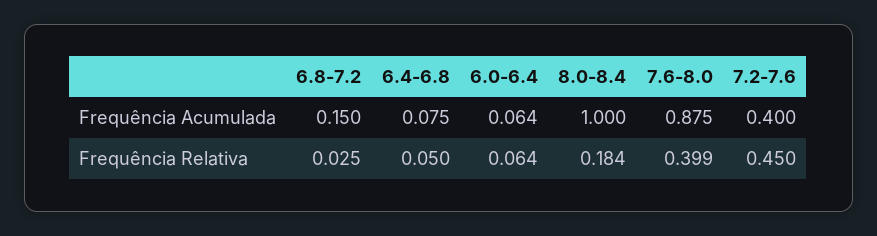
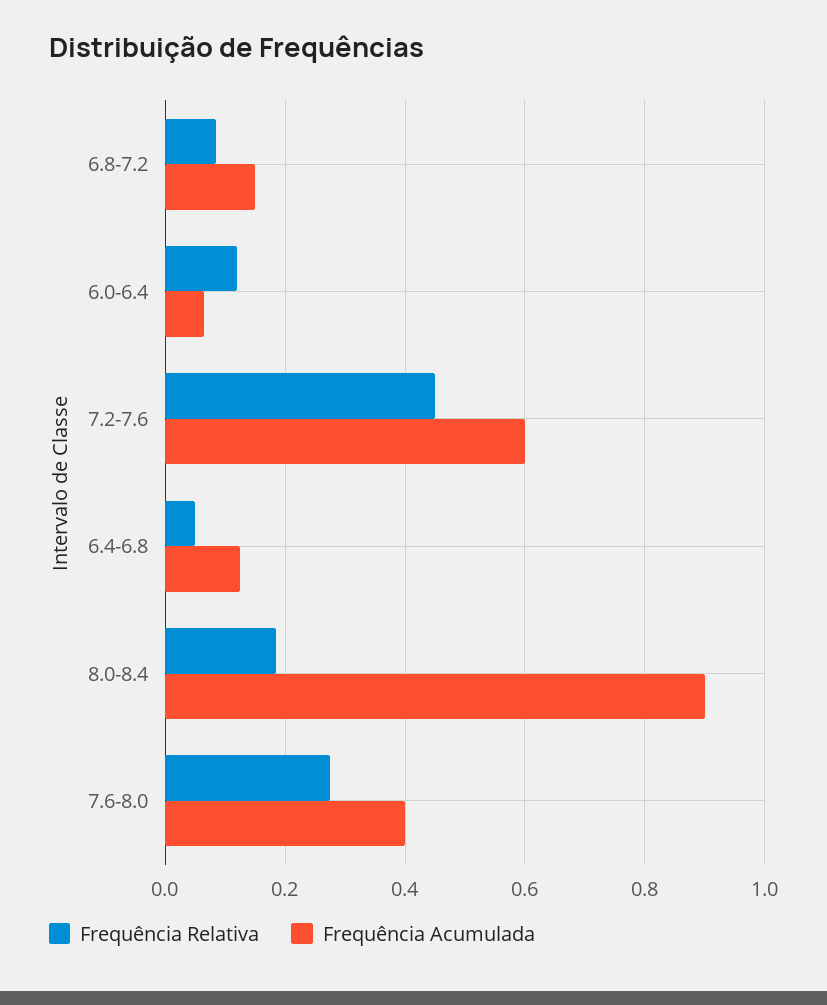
  {
    "Frequência Acumulada": {
      "6.8-7.2": 0.15,
-     "6.4-6.8": 0.075,
+     "6.4-6.8": 0.12,
      "6.0-6.4": 0.064,
-     "8.0-8.4": 1,
+     "8.0-8.4": 0.9,
-     "7.6-8.0": 0.875,
+     "7.6-8.0": 0.4,
-     "7.2-7.6": 0.4
+     "7.2-7.6": 0.6
    },
    "Frequência Relativa": {
-     "6.8-7.2": 0.025,
+     "6.8-7.2": 0.08,
      "6.4-6.8": 0.05,
-     "6.0-6.4": 0.064,
+     "6.0-6.4": 0.12,
      "8.0-8.4": 0.184,
-     "7.6-8.0": 0.399,
+     "7.6-8.0": 0.28,
      "7.2-7.6": 0.45
    }
  }

